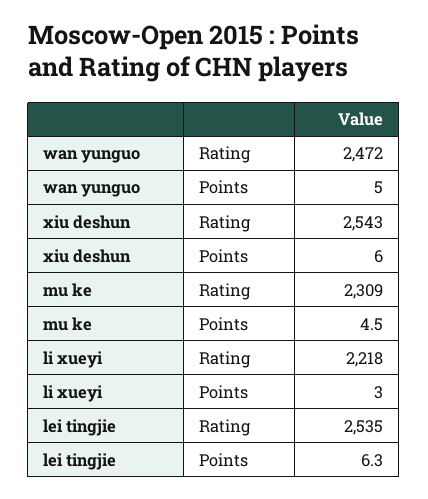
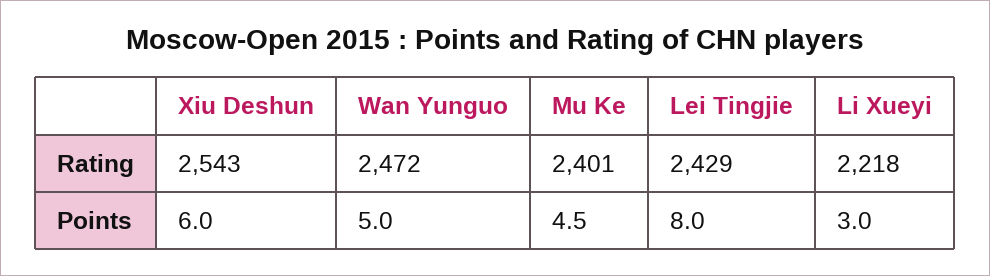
  {
    "wan yunguo": {
      "Rating": 2472,
      "Points": 5
    },
    "xiu deshun": {
      "Rating": 2543,
      "Points": 6
    },
    "mu ke": {
-     "Rating": 2309,
+     "Rating": 2401,
      "Points": 4.5
    },
    "li xueyi": {
      "Rating": 2218,
      "Points": 3
    },
    "lei tingjie": {
-     "Rating": 2535,
+     "Rating": 2429,
-     "Points": 6.3
+     "Points": 8
    }
  }

